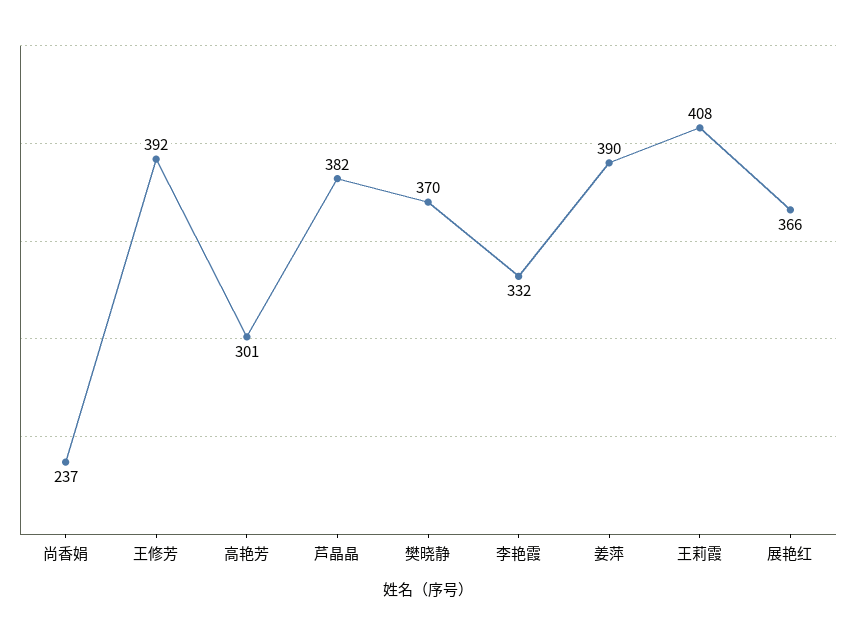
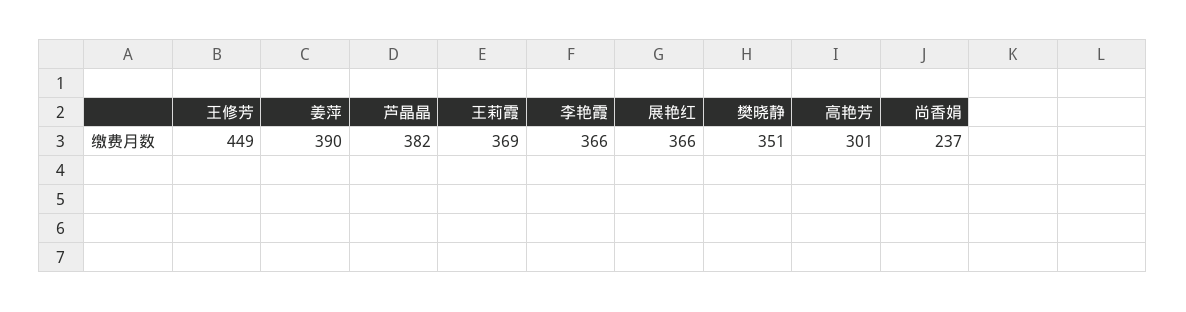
  {
    "尚香娟": 237,
-   "王修芳": 392,
+   "王修芳": 449,
    "高艳芳": 301,
    "芦晶晶": 382,
-   "樊晓静": 370,
+   "樊晓静": 351,
-   "李艳霞": 332,
+   "李艳霞": 366,
    "姜萍": 390,
-   "王莉霞": 408,
+   "王莉霞": 369,
    "展艳红": 366
  }

